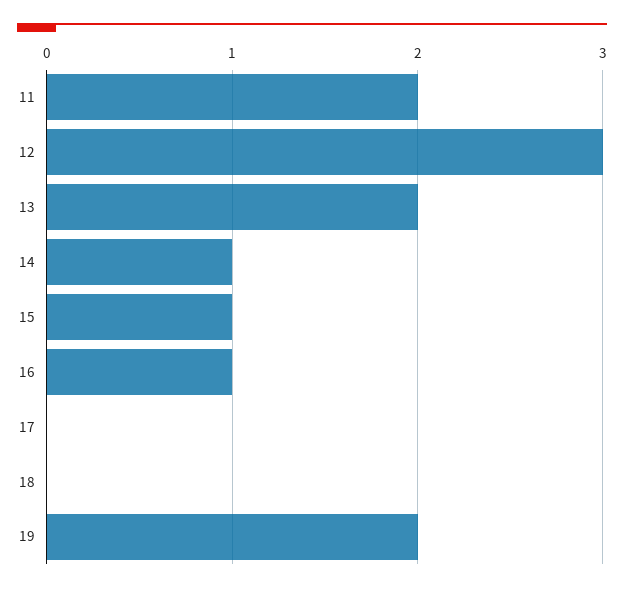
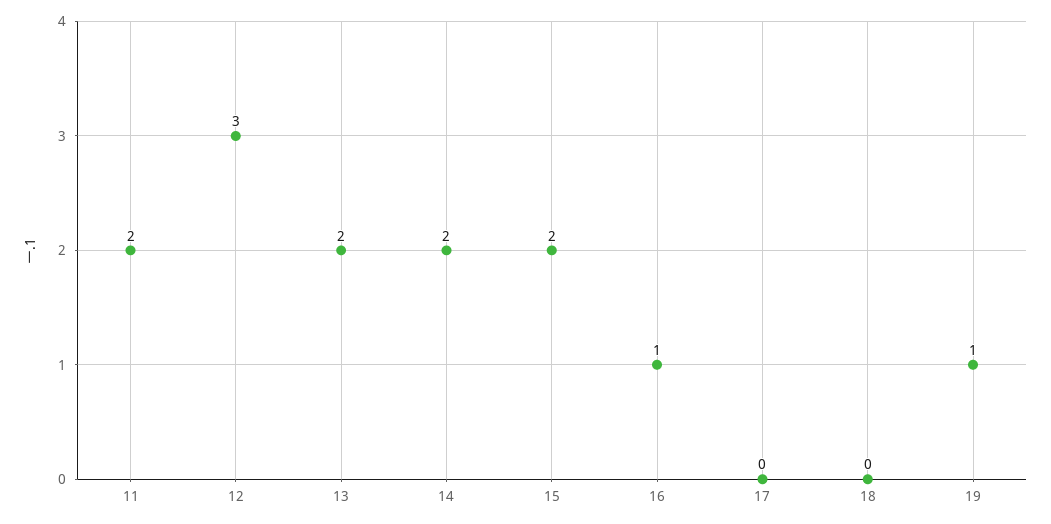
  {
    "11": 2,
    "12": 3,
    "13": 2,
-   "14": 1,
+   "14": 2,
-   "15": 1,
+   "15": 2,
    "16": 1,
    "17": 0,
    "18": 0,
-   "19": 2
+   "19": 1
  }

